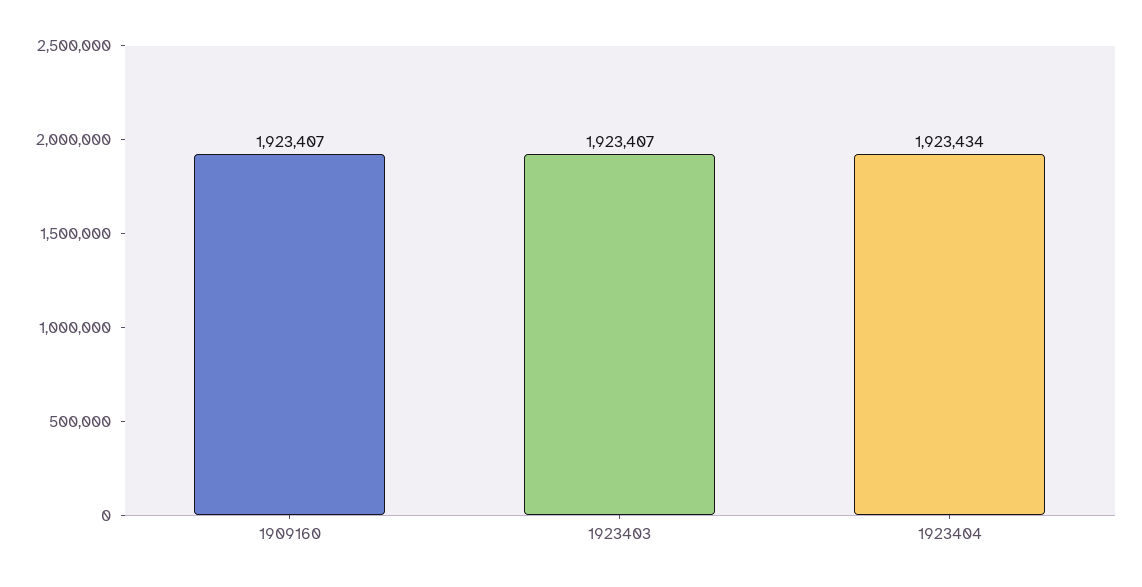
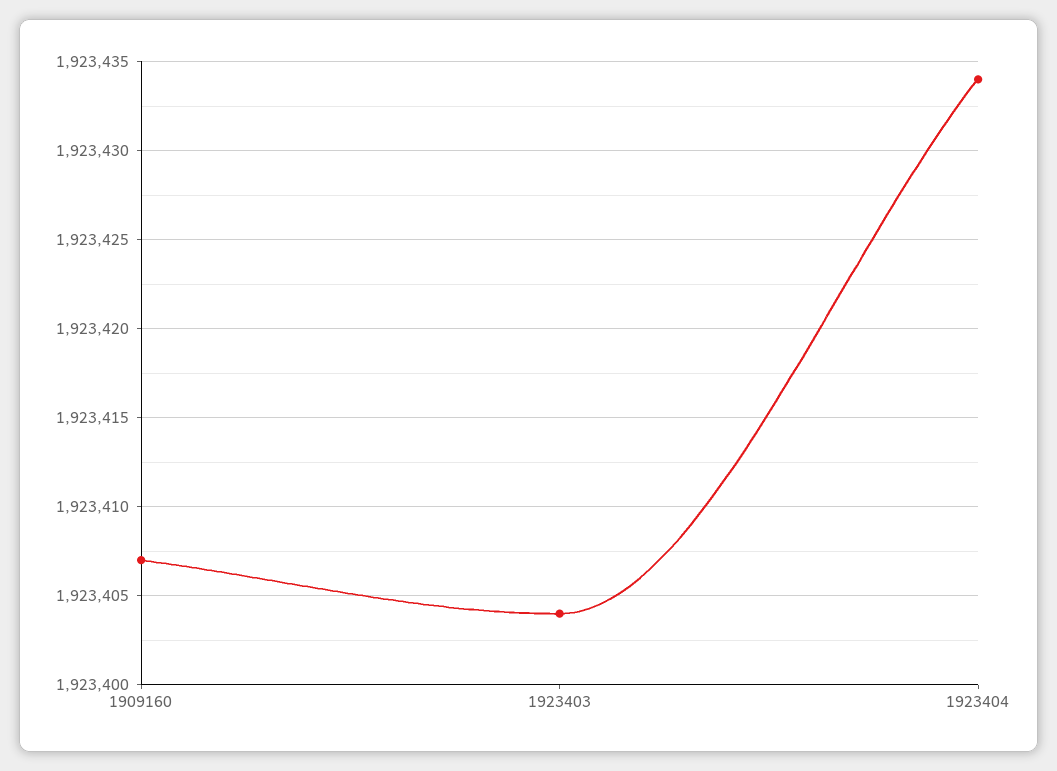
  {
    "1909160": 1923407,
-   "1923403": 1923407,
+   "1923403": 1923404,
    "1923404": 1923434
  }

